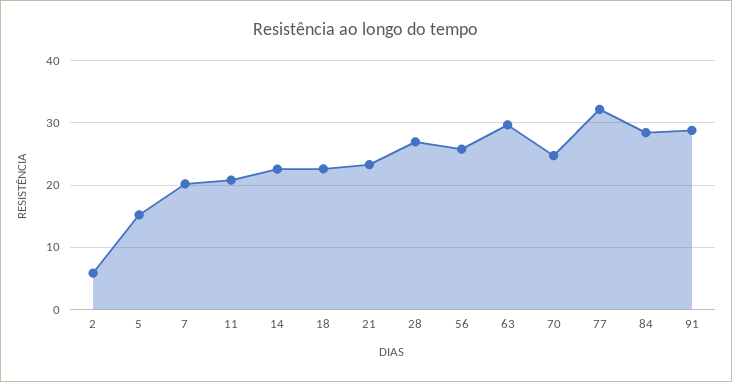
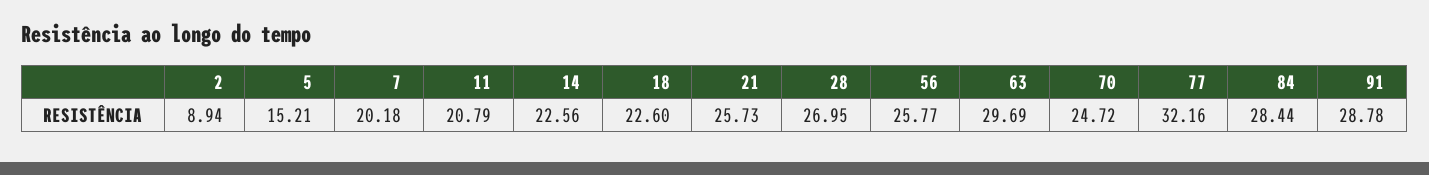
  {
-   "2": 6,
+   "2": 8.94,
    "5": 15.21,
    "7": 20.18,
    "11": 20.79,
    "14": 22.56,
    "18": 22.6,
-   "21": 23,
+   "21": 25.73,
    "28": 26.95,
    "56": 25.77,
    "63": 29.69,
    "70": 24.72,
    "77": 32.16,
    "84": 28.44,
    "91": 28.78
  }

